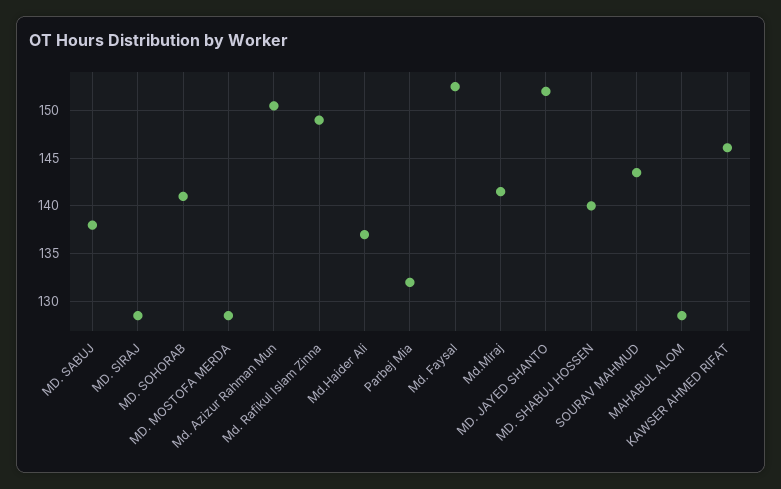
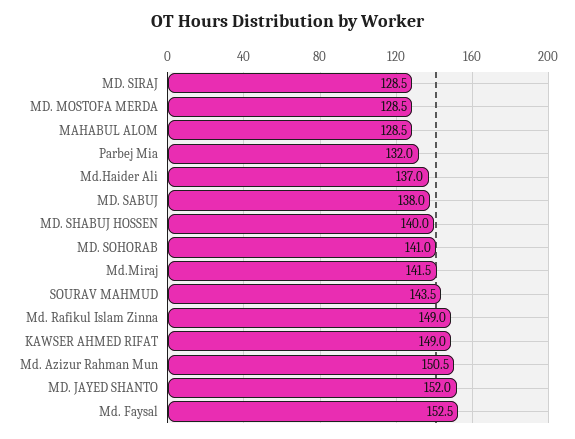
  {
    "MD. SABUJ": 138,
    "MD. SIRAJ": 128.5,
    "MD. SOHORAB": 141,
    "MD. MOSTOFA MERDA": 128.5,
    "Md. Azizur Rahman Mun": 150.5,
    "Md. Rafikul Islam Zinna": 149,
    "Md.Haider Ali": 137,
    "Parbej Mia": 132,
    "Md. Faysal": 152.5,
    "Md.Miraj": 141.5,
    "MD. JAYED SHANTO": 152,
    "MD. SHABUJ HOSSEN": 140,
    "SOURAV MAHMUD": 143.5,
    "MAHABUL ALOM": 128.5,
-   "KAWSER AHMED RIFAT": 146
+   "KAWSER AHMED RIFAT": 149
  }

